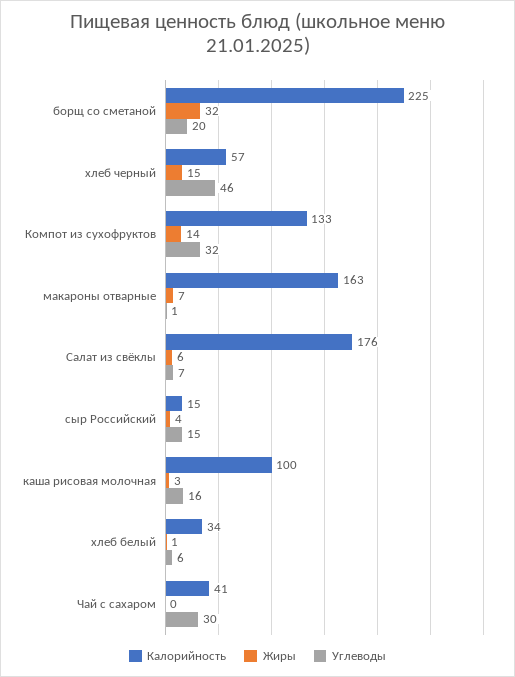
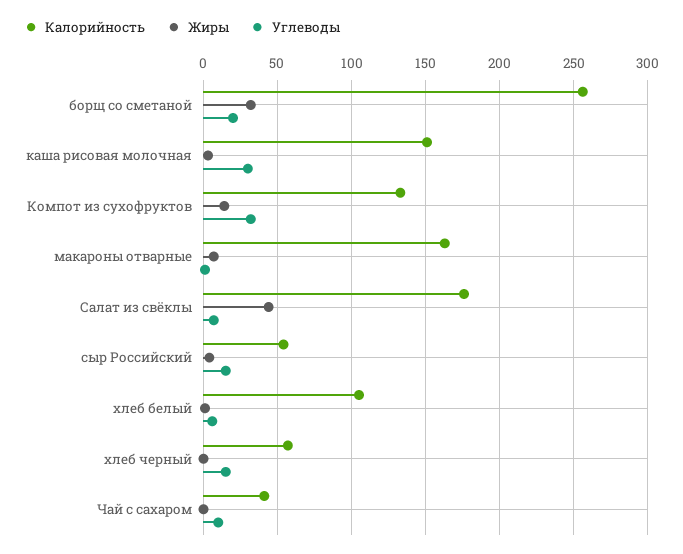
  {
    "Калорийность": {
-     "борщ со сметаной": 225,
+     "борщ со сметаной": 255,
      "хлеб черный": 57,
      "Компот из сухофруктов": 133,
      "макароны отварные": 163,
      "Салат из свёклы": 176,
-     "сыр Российский": 15,
+     "сыр Российский": 55,
-     "каша рисовая молочная": 100,
+     "каша рисовая молочная": 150,
-     "хлеб белый": 34,
+     "хлеб белый": 105,
      "Чай с сахаром": 41
    },
    "Жиры": {
      "борщ со сметаной": 32,
-     "хлеб черный": 15,
+     "хлеб черный": 0,
      "Компот из сухофруктов": 14,
      "макароны отварные": 7,
-     "Салат из свёклы": 6,
+     "Салат из свёклы": 45,
      "сыр Российский": 4,
      "каша рисовая молочная": 3,
      "хлеб белый": 1,
      "Чай с сахаром": 0
    },
    "Углеводы": {
      "борщ со сметаной": 20,
-     "хлеб черный": 46,
+     "хлеб черный": 15,
      "Компот из сухофруктов": 32,
      "макароны отварные": 1,
      "Салат из свёклы": 7,
      "сыр Российский": 15,
-     "каша рисовая молочная": 16,
+     "каша рисовая молочная": 30,
      "хлеб белый": 6,
-     "Чай с сахаром": 30
+     "Чай с сахаром": 10
    }
  }

